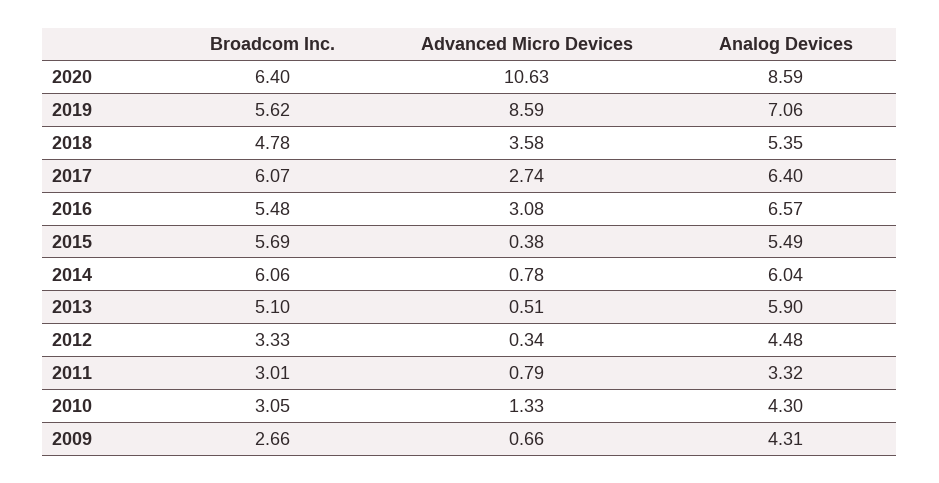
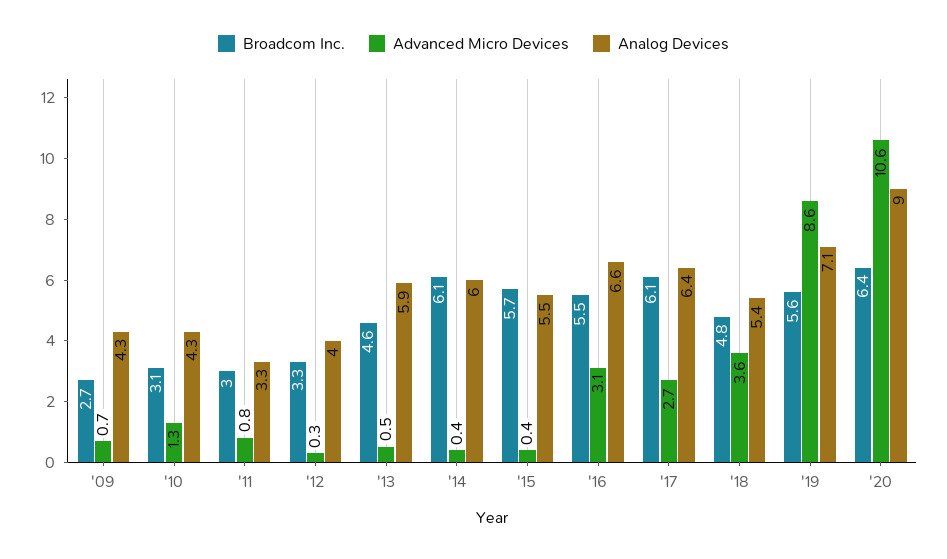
  {
    "Broadcom Inc.": {
      "2020": 6.4,
      "2019": 5.62,
      "2018": 4.78,
      "2017": 6.07,
      "2016": 5.48,
      "2015": 5.69,
      "2014": 6.06,
-     "2013": 5.1,
+     "2013": 4.6,
      "2012": 3.33,
      "2011": 3.01,
      "2010": 3.05,
      "2009": 2.66
    },
    "Advanced Micro Devices": {
      "2020": 10.63,
      "2019": 8.59,
      "2018": 3.58,
      "2017": 2.74,
      "2016": 3.08,
      "2015": 0.38,
-     "2014": 0.78,
+     "2014": 0.4,
      "2013": 0.51,
      "2012": 0.34,
      "2011": 0.79,
      "2010": 1.33,
      "2009": 0.66
    },
    "Analog Devices": {
-     "2020": 8.59,
+     "2020": 9,
      "2019": 7.06,
      "2018": 5.35,
      "2017": 6.4,
      "2016": 6.57,
      "2015": 5.49,
      "2014": 6.04,
      "2013": 5.9,
-     "2012": 4.48,
+     "2012": 4,
      "2011": 3.32,
      "2010": 4.3,
      "2009": 4.31
    }
  }

